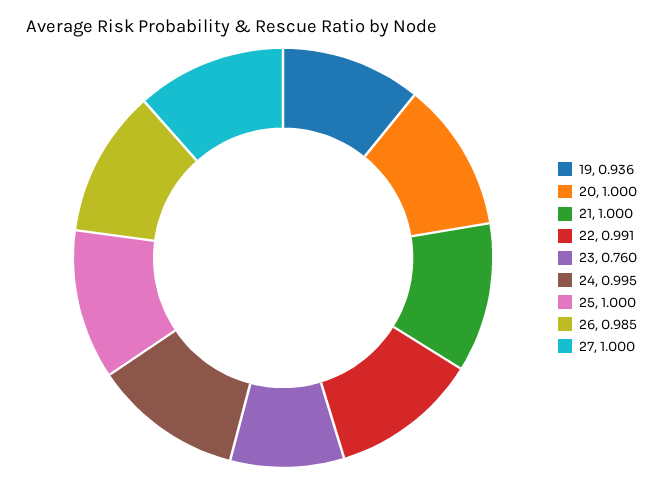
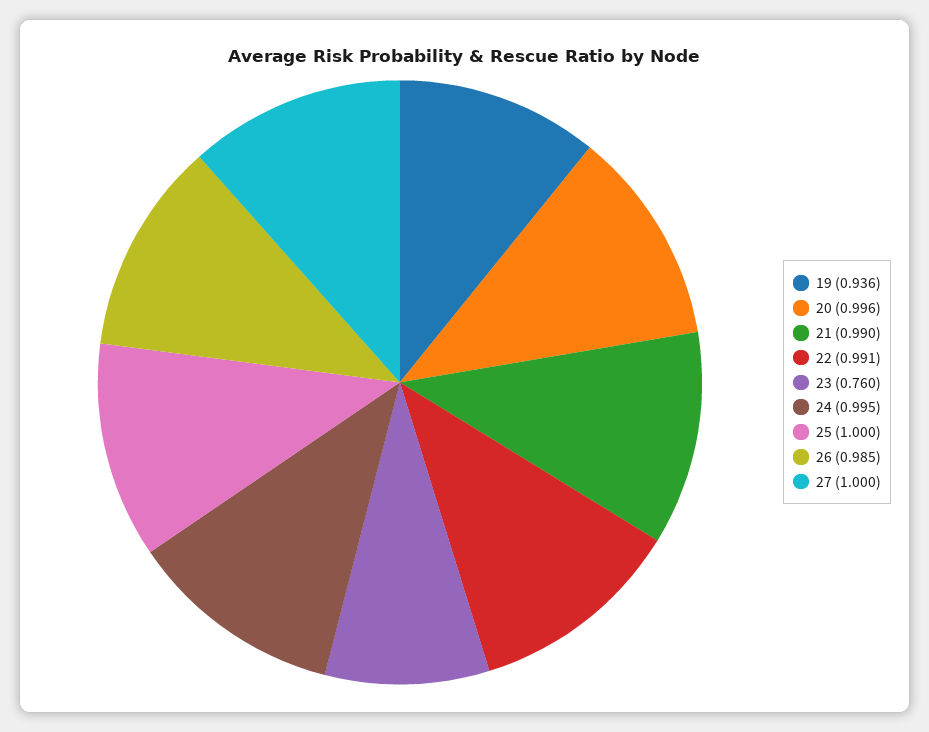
  {
    "19": 0.936,
-   "20": 1,
+   "20": 0.996,
-   "21": 1,
+   "21": 0.99,
    "22": 0.991,
    "23": 0.76,
    "24": 0.995,
    "25": 1,
    "26": 0.985,
    "27": 1
  }

